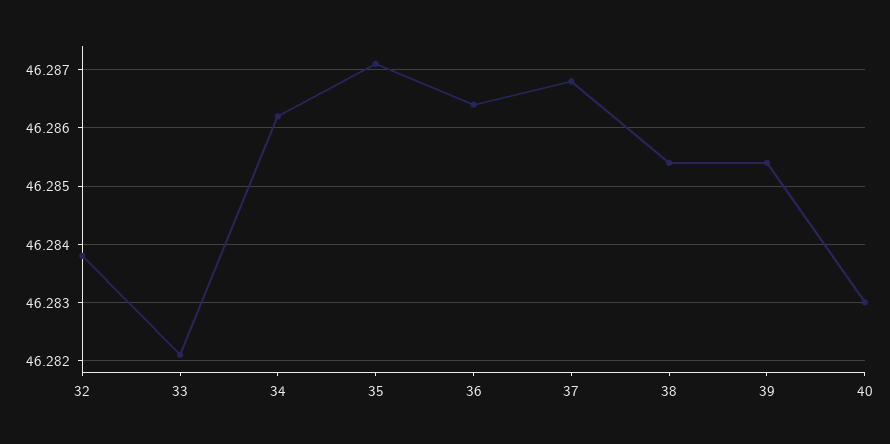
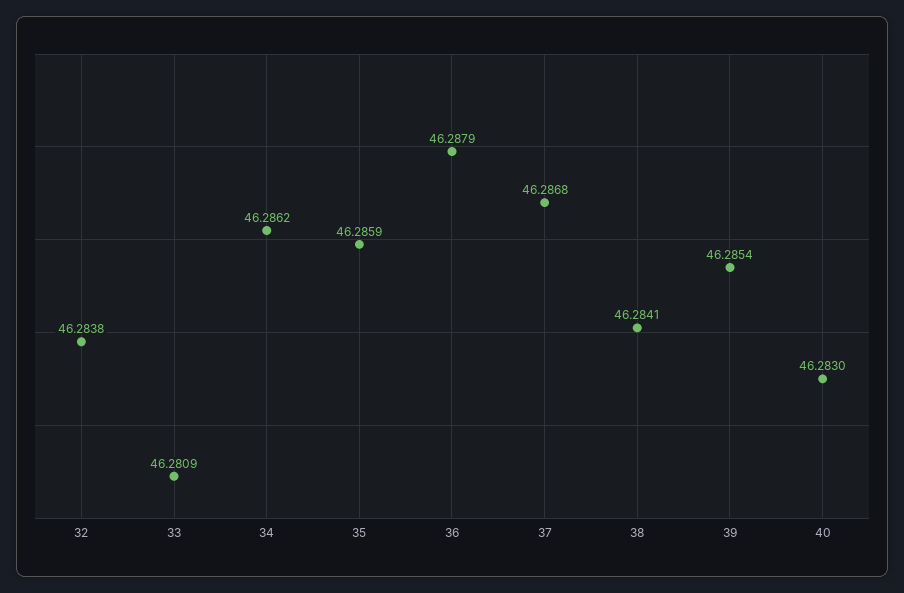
  {
    "32": 46.2838,
-   "33": 46.282,
+   "33": 46.2809,
    "34": 46.2862,
-   "35": 46.287,
+   "35": 46.2859,
-   "36": 46.2865,
+   "36": 46.2879,
    "37": 46.2868,
-   "38": 46.2855,
+   "38": 46.2841,
    "39": 46.2854,
    "40": 46.283
  }

